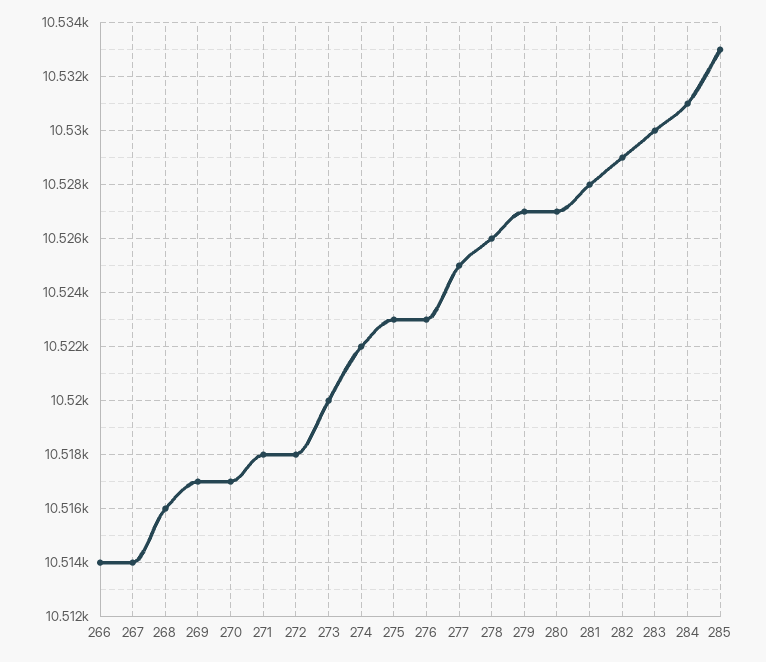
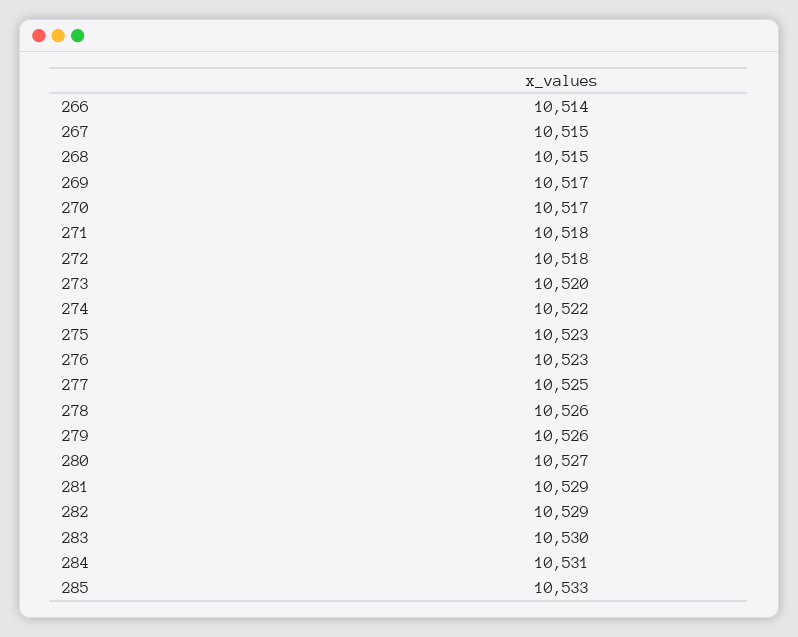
  {
    "266": 10514,
-   "267": 10514,
+   "267": 10515,
-   "268": 10516,
+   "268": 10515,
    "269": 10517,
    "270": 10517,
    "271": 10518,
    "272": 10518,
    "273": 10520,
    "274": 10522,
    "275": 10523,
    "276": 10523,
    "277": 10525,
    "278": 10526,
-   "279": 10527,
+   "279": 10526,
    "280": 10527,
-   "281": 10528,
+   "281": 10529,
    "282": 10529,
    "283": 10530,
    "284": 10531,
    "285": 10533
  }

